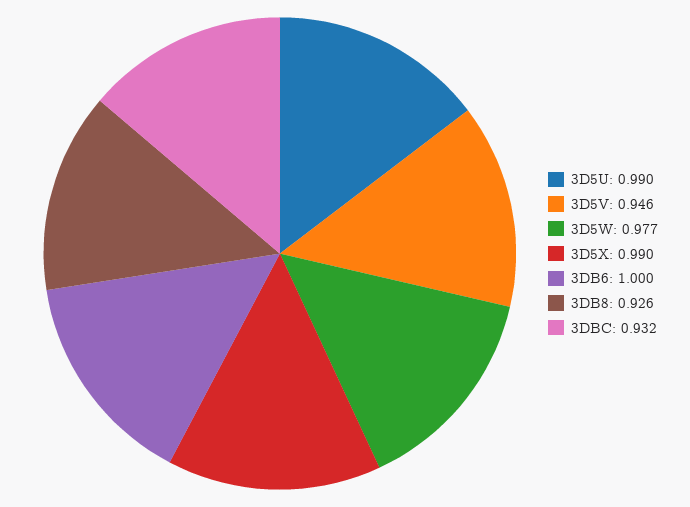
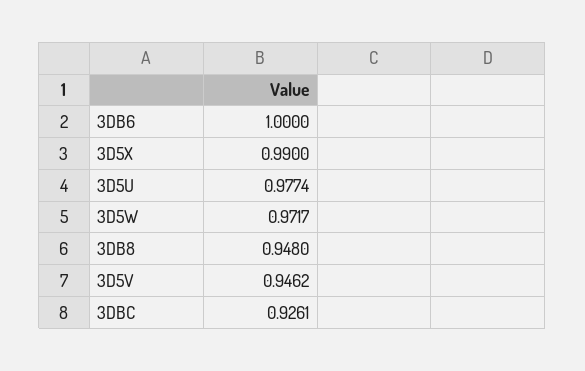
  {
-   "3D5U": 0.99,
+   "3D5U": 0.9774,
    "3D5V": 0.9462,
-   "3D5W": 0.977,
+   "3D5W": 0.9717,
    "3D5X": 0.99,
    "3DB6": 1,
-   "3DB8": 0.926,
+   "3DB8": 0.948,
-   "3DBC": 0.932
+   "3DBC": 0.9261
  }

